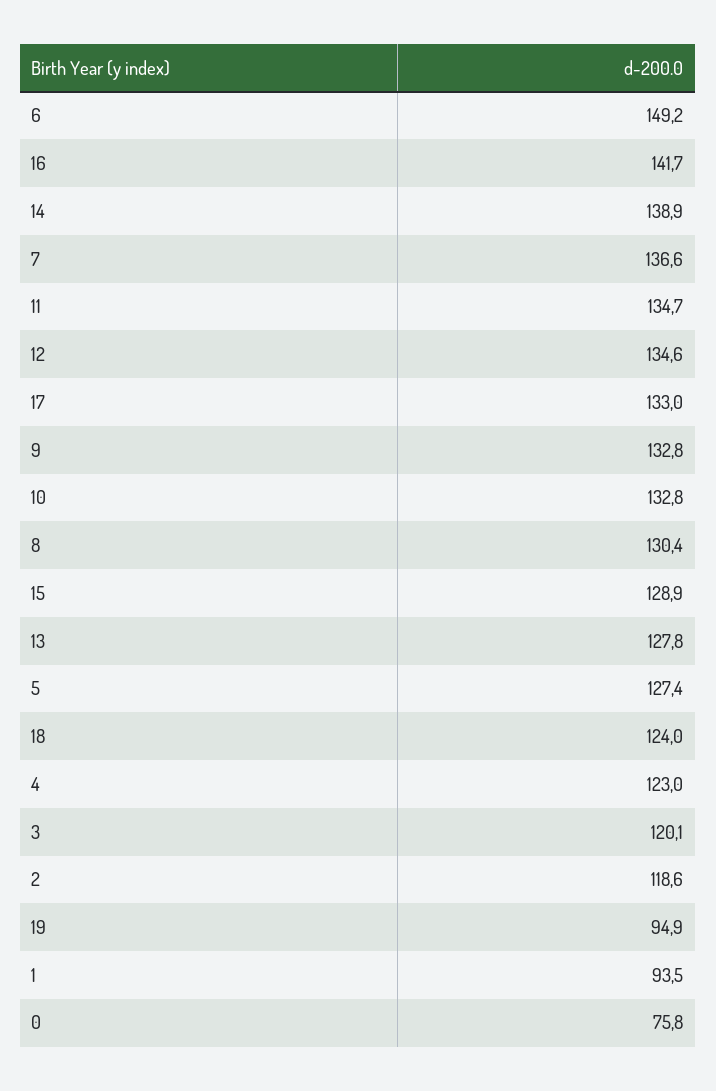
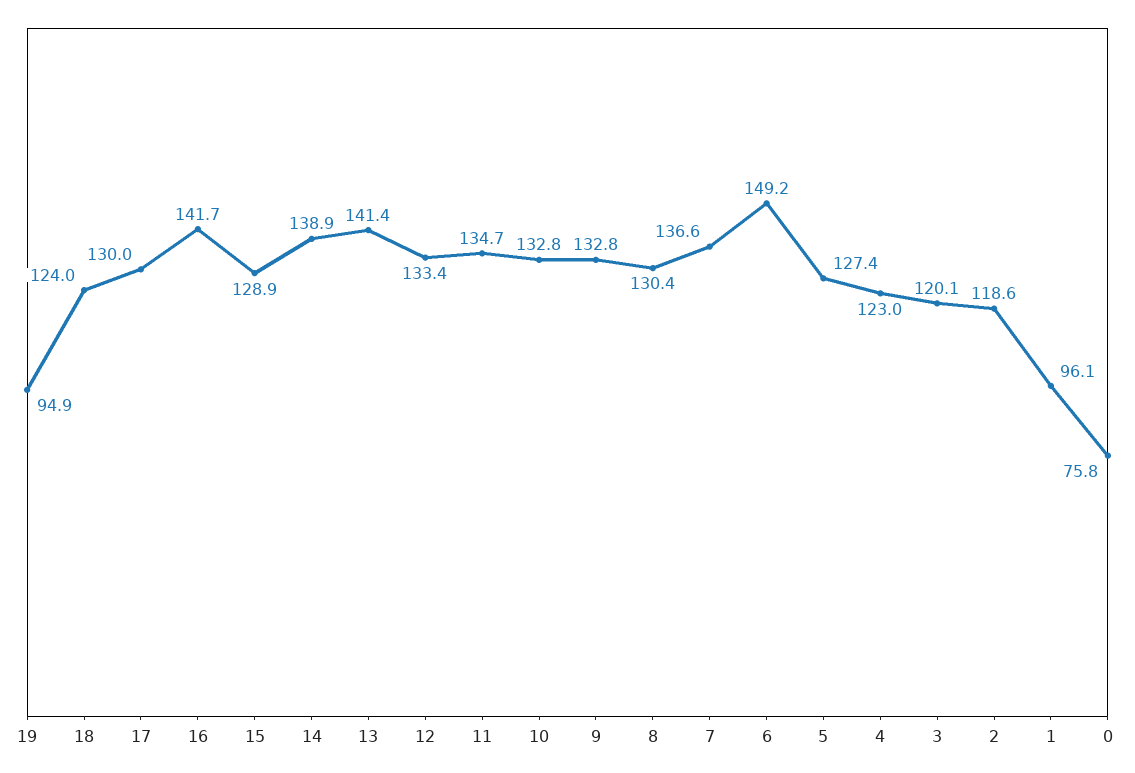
  {
    "6": 149.2,
    "16": 141.7,
    "14": 138.9,
    "7": 136.6,
    "11": 134.7,
-   "12": 134.6,
+   "12": 133.4,
-   "17": 133,
+   "17": 130,
    "9": 132.8,
    "10": 132.8,
    "8": 130.4,
    "15": 128.9,
-   "13": 127.8,
+   "13": 141.4,
    "5": 127.4,
    "18": 124,
    "4": 123,
    "3": 120.1,
    "2": 118.6,
    "19": 94.9,
-   "1": 93.5,
+   "1": 96.1,
    "0": 75.8
  }

